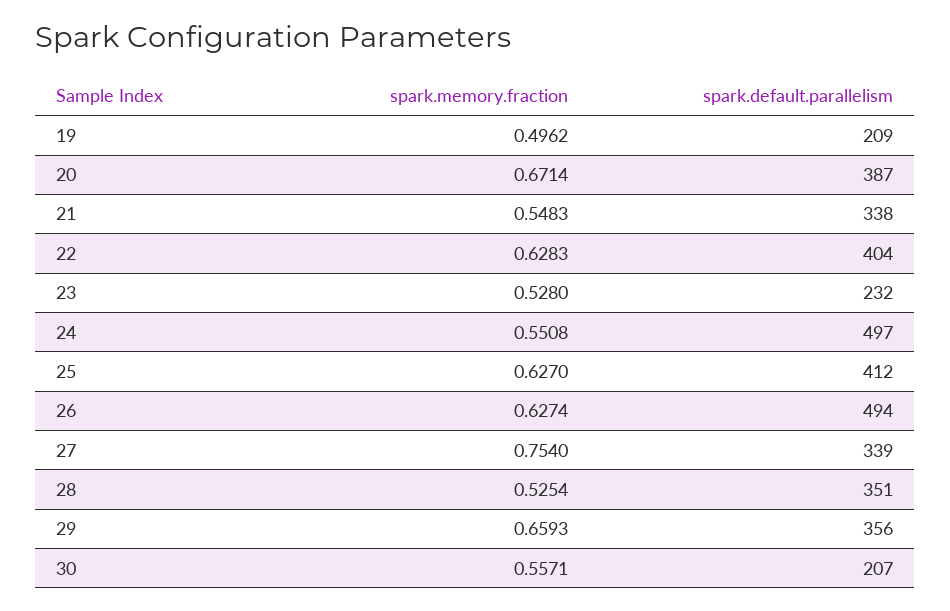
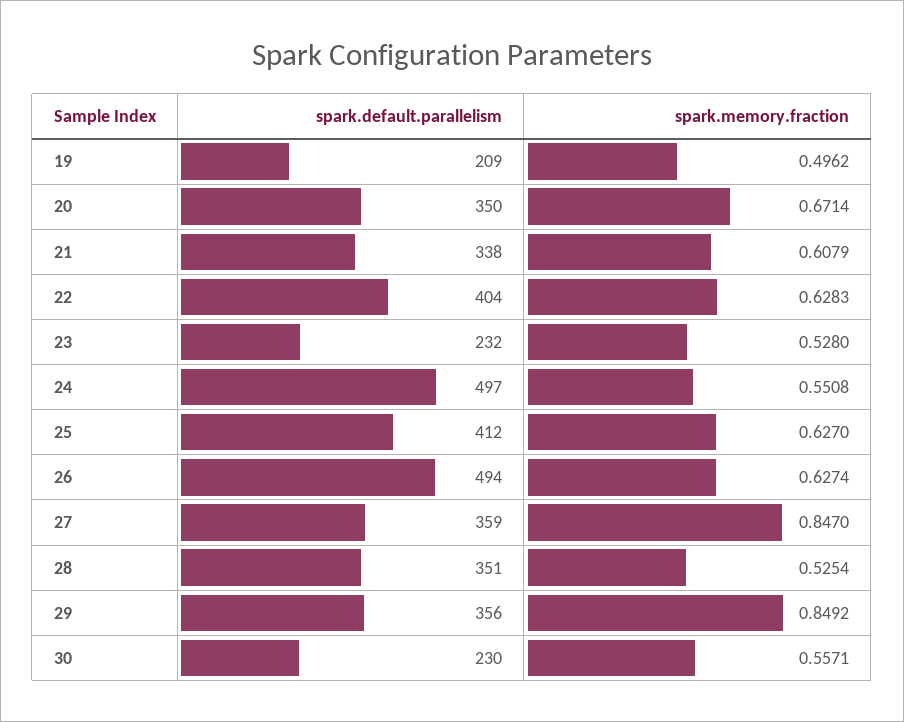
  {
    "spark.memory.fraction": {
      "19": 0.4962,
      "20": 0.6714,
-     "21": 0.5483,
+     "21": 0.6079,
      "22": 0.6283,
      "23": 0.528,
      "24": 0.5508,
      "25": 0.627,
      "26": 0.6274,
-     "27": 0.754,
+     "27": 0.847,
      "28": 0.5254,
-     "29": 0.6593,
+     "29": 0.8492,
      "30": 0.5571
    },
    "spark.default.parallelism": {
      "19": 209,
-     "20": 387,
+     "20": 350,
      "21": 338,
      "22": 404,
      "23": 232,
      "24": 497,
      "25": 412,
      "26": 494,
-     "27": 339,
+     "27": 359,
      "28": 351,
      "29": 356,
-     "30": 207
+     "30": 230
    }
  }

